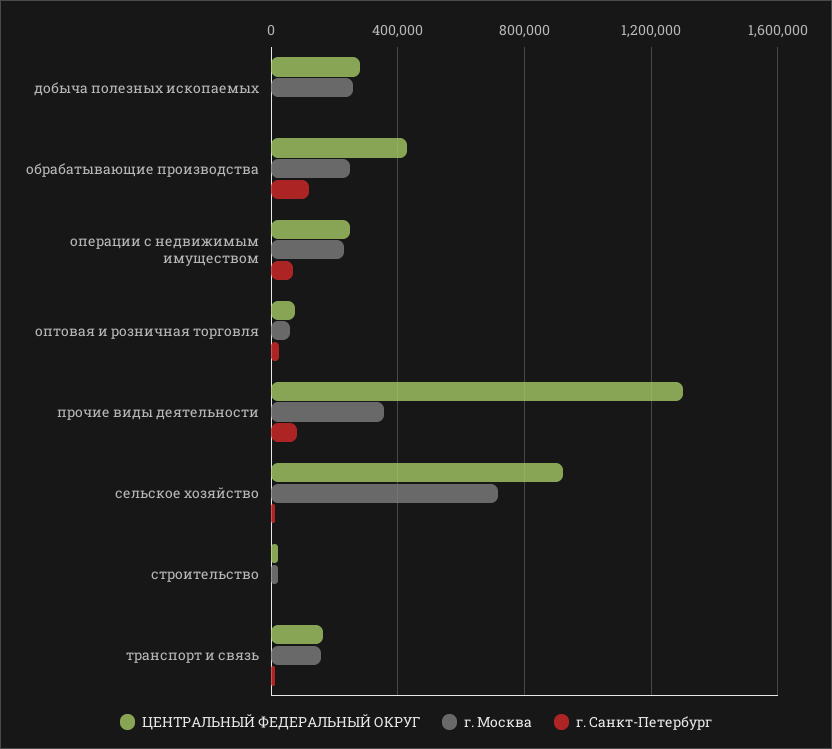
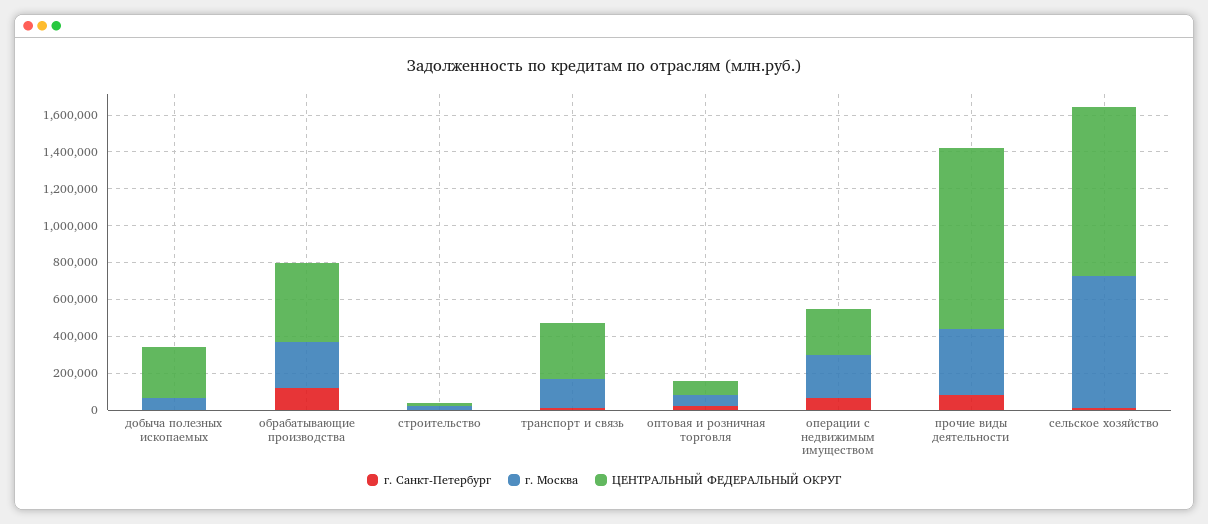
  {
    "ЦЕНТРАЛЬНЫЙ ФЕДЕРАЛЬНЫЙ ОКРУГ": {
      "добыча полезных ископаемых": 300000,
      "обрабатывающие производства": 450000,
      "операции с недвижимым имуществом": 250000,
      "оптовая и розничная торговля": 100000,
-     "прочие виды деятельности": 1300000,
+     "прочие виды деятельности": 1000000,
      "сельское хозяйство": 900000,
      "строительство": 0,
-     "транспорт и связь": 150000
+     "транспорт и связь": 300000
    },
    "г. Москва": {
-     "добыча полезных ископаемых": 250000,
+     "добыча полезных ископаемых": 50000,
      "обрабатывающие производства": 250000,
      "операции с недвижимым имуществом": 250000,
      "оптовая и розничная торговля": 50000,
      "прочие виды деятельности": 350000,
      "сельское хозяйство": 700000,
      "строительство": 0,
      "транспорт и связь": 150000
    },
    "г. Санкт-Петербург": {
      "добыча полезных ископаемых": 0,
      "обрабатывающие производства": 100000,
      "операции с недвижимым имуществом": 50000,
      "оптовая и розничная торговля": 0,
      "прочие виды деятельности": 100000,
      "сельское хозяйство": 0,
      "строительство": 0,
      "транспорт и связь": 0
    }
  }

